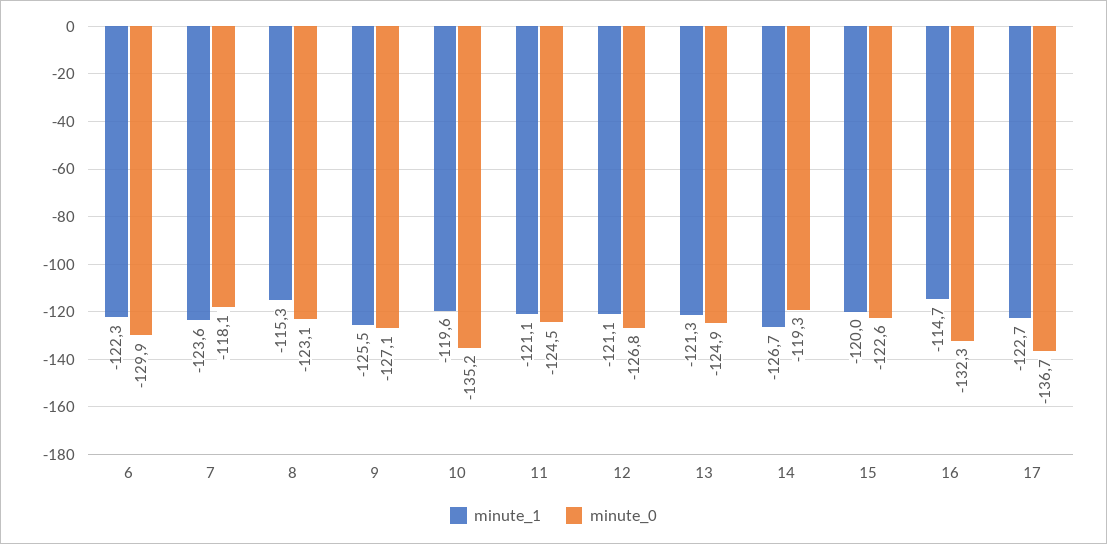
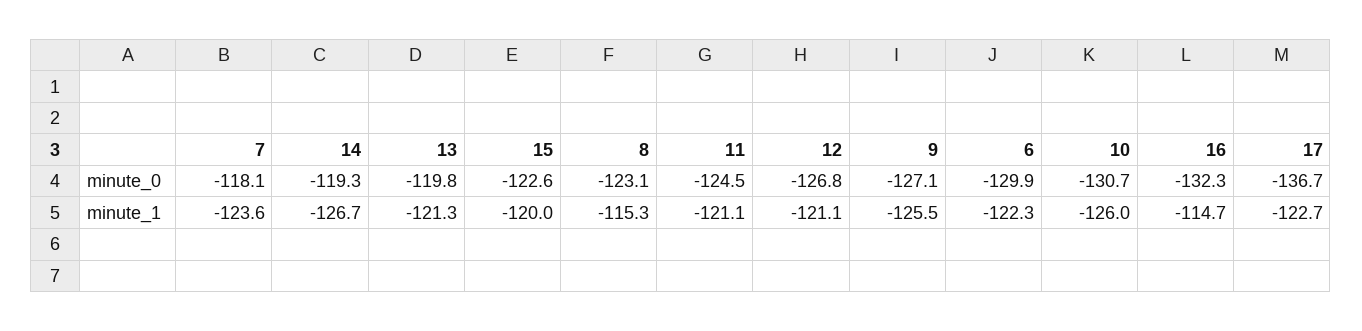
  {
    "minute_1": {
      "6": -122.3,
      "7": -123.6,
      "8": -115.3,
      "9": -125.5,
-     "10": -119.6,
+     "10": -126,
      "11": -121.1,
      "12": -121.1,
      "13": -121.3,
      "14": -126.7,
      "15": -120,
      "16": -114.7,
      "17": -122.7
    },
    "minute_0": {
      "6": -129.9,
      "7": -118.1,
      "8": -123.1,
      "9": -127.1,
-     "10": -135.2,
+     "10": -130.7,
      "11": -124.5,
      "12": -126.8,
-     "13": -124.9,
+     "13": -119.8,
      "14": -119.3,
      "15": -122.6,
      "16": -132.3,
      "17": -136.7
    }
  }

